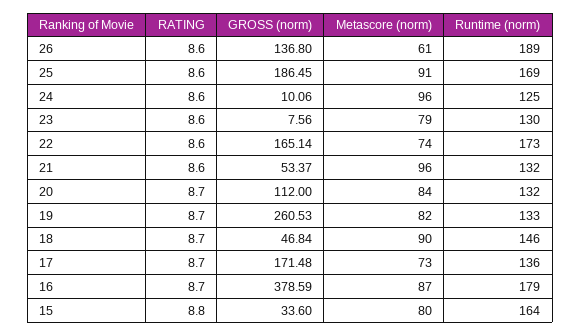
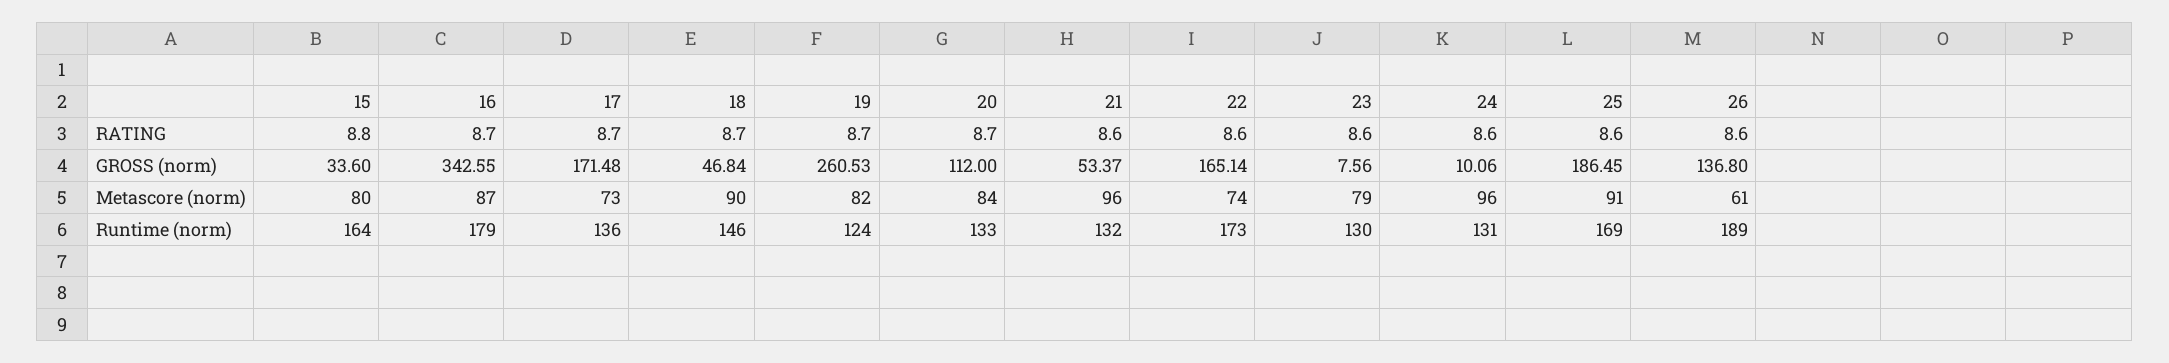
  {
    "RATING": {
      "26": 8.6,
      "25": 8.6,
      "24": 8.6,
      "23": 8.6,
      "22": 8.6,
      "21": 8.6,
      "20": 8.7,
      "19": 8.7,
      "18": 8.7,
      "17": 8.7,
      "16": 8.7,
      "15": 8.8
    },
    "GROSS (norm)": {
      "26": 136.8,
      "25": 186.45,
      "24": 10.06,
      "23": 7.56,
      "22": 165.14,
      "21": 53.37,
      "20": 112,
      "19": 260.53,
      "18": 46.84,
      "17": 171.48,
-     "16": 378.59,
+     "16": 342.55,
      "15": 33.6
    },
    "Metascore (norm)": {
      "26": 61,
      "25": 91,
      "24": 96,
      "23": 79,
      "22": 74,
      "21": 96,
      "20": 84,
      "19": 82,
      "18": 90,
      "17": 73,
      "16": 87,
      "15": 80
    },
    "Runtime (norm)": {
      "26": 189,
      "25": 169,
-     "24": 125,
+     "24": 131,
      "23": 130,
      "22": 173,
      "21": 132,
-     "20": 132,
+     "20": 133,
-     "19": 133,
+     "19": 124,
      "18": 146,
      "17": 136,
      "16": 179,
      "15": 164
    }
  }

